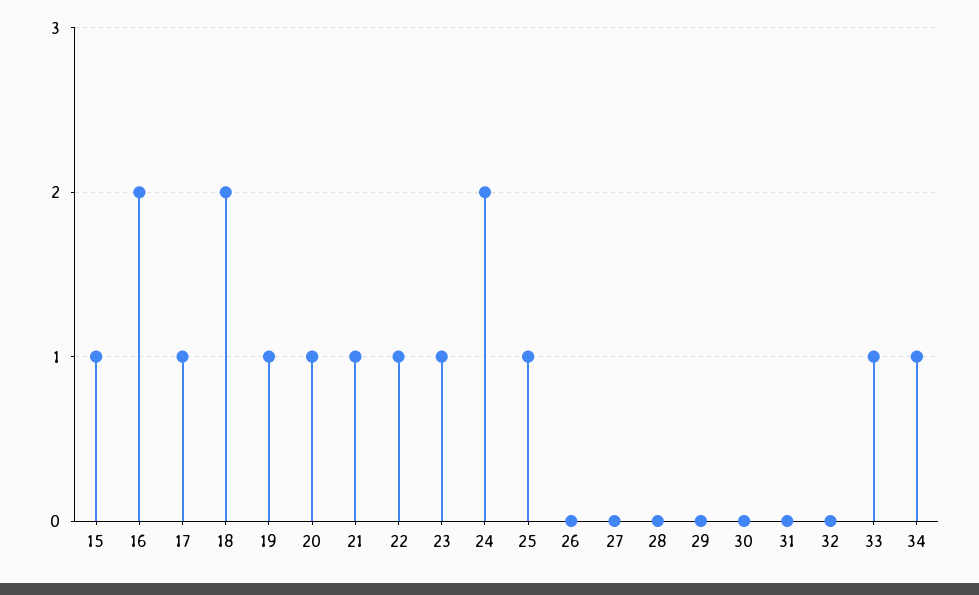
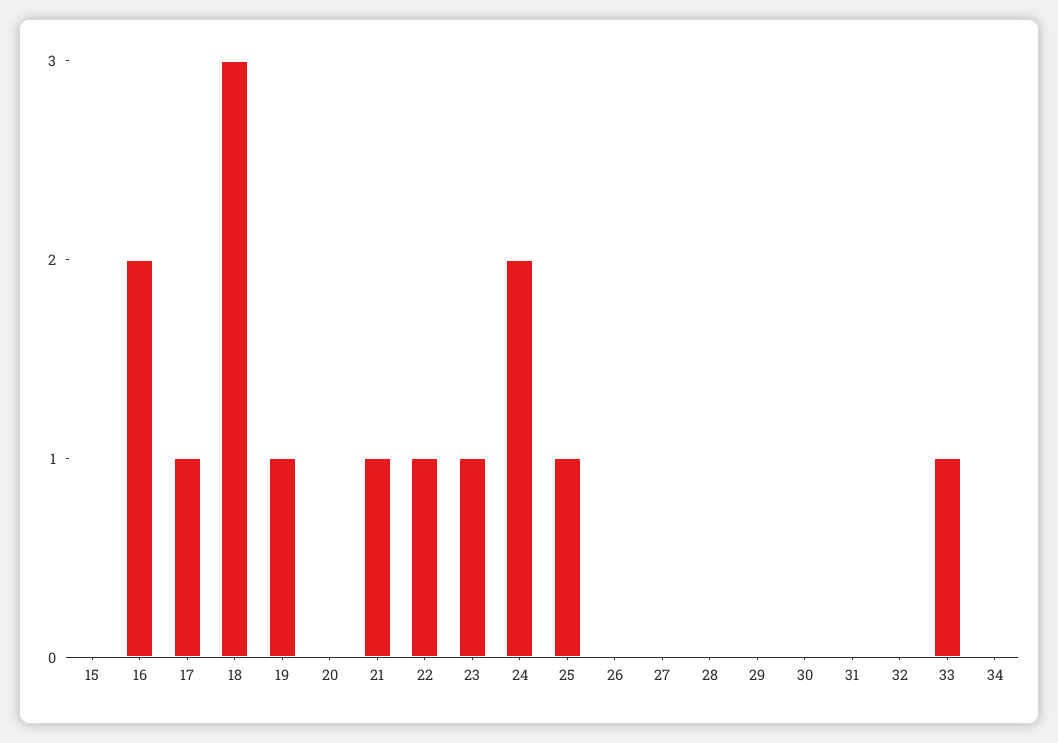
  {
-   "15": 1,
+   "15": 0,
    "16": 2,
    "17": 1,
-   "18": 2,
+   "18": 3,
    "19": 1,
-   "20": 1,
+   "20": 0,
    "21": 1,
    "22": 1,
    "23": 1,
    "24": 2,
    "25": 1,
    "26": 0,
    "27": 0,
    "28": 0,
    "29": 0,
    "30": 0,
    "31": 0,
    "32": 0,
    "33": 1,
-   "34": 1
+   "34": 0
  }

